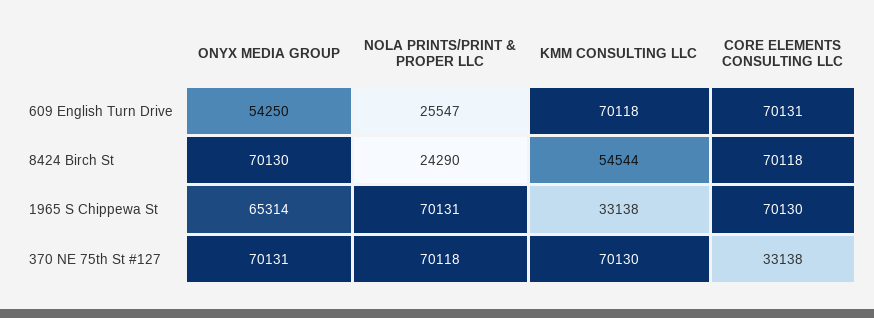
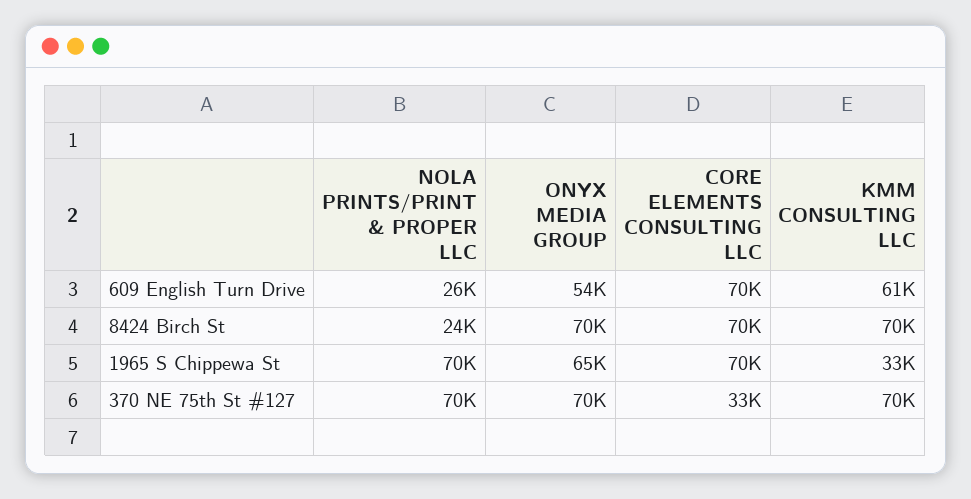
  {
    "ONYX MEDIA GROUP": {
      "609 English Turn Drive": 54250,
      "8424 Birch St": 70130,
      "1965 S Chippewa St": 65314,
      "370 NE 75th St #127": 70131
    },
    "NOLA PRINTS/PRINT & PROPER LLC": {
      "609 English Turn Drive": 25547,
      "8424 Birch St": 24290,
      "1965 S Chippewa St": 70131,
      "370 NE 75th St #127": 70118
    },
    "KMM CONSULTING LLC": {
-     "609 English Turn Drive": 70118,
+     "609 English Turn Drive": 61000,
-     "8424 Birch St": 54544,
+     "8424 Birch St": 70000,
      "1965 S Chippewa St": 33138,
      "370 NE 75th St #127": 70130
    },
    "CORE ELEMENTS CONSULTING LLC": {
      "609 English Turn Drive": 70131,
      "8424 Birch St": 70118,
      "1965 S Chippewa St": 70130,
      "370 NE 75th St #127": 33138
    }
  }

